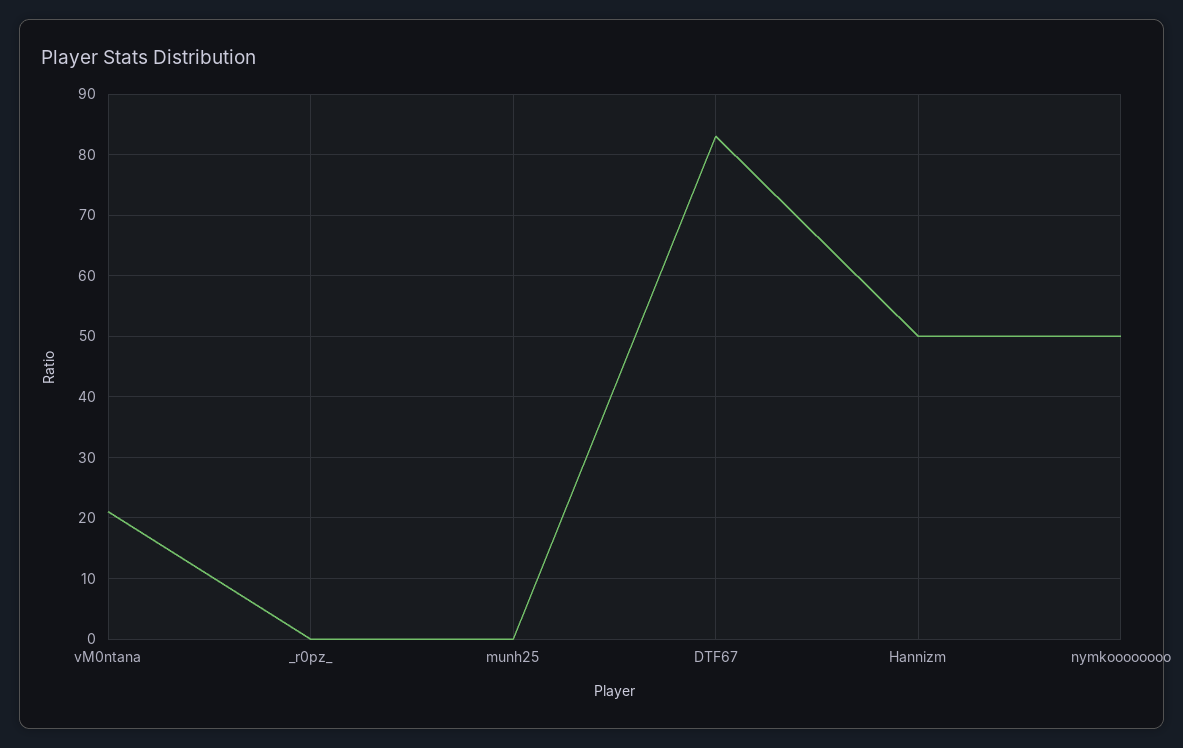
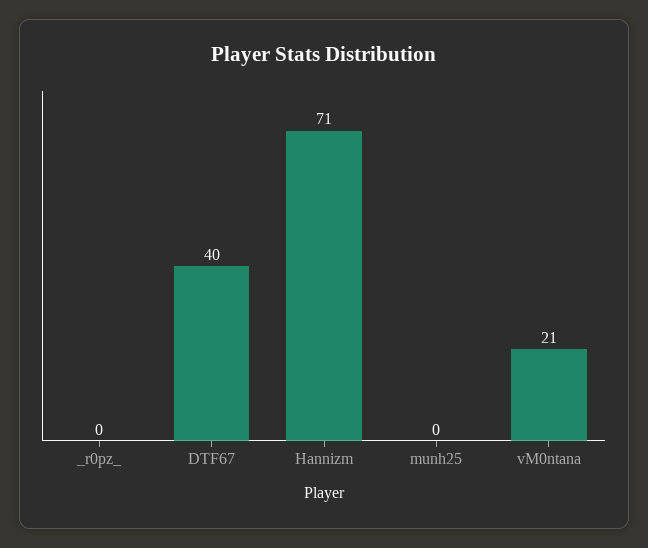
  {
    "vM0ntana": 21,
    "_r0pz_": 0,
    "munh25": 0,
-   "DTF67": 83,
+   "DTF67": 40,
-   "Hannizm": 50,
+   "Hannizm": 71
-   "nymkoooooooo": 50
  }

